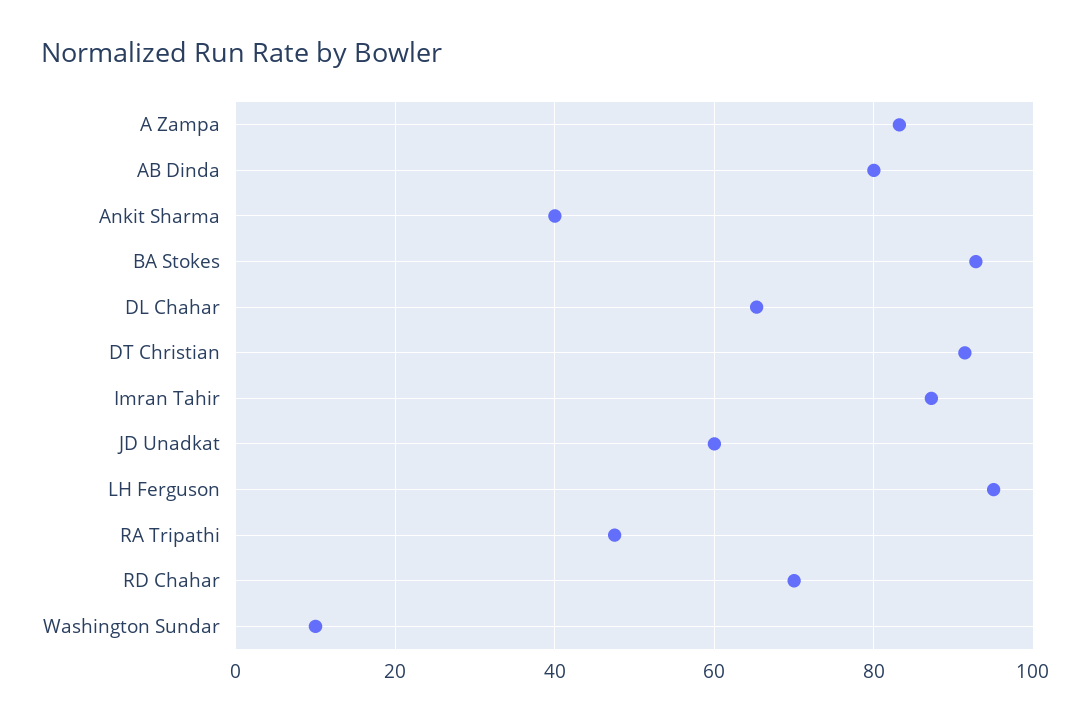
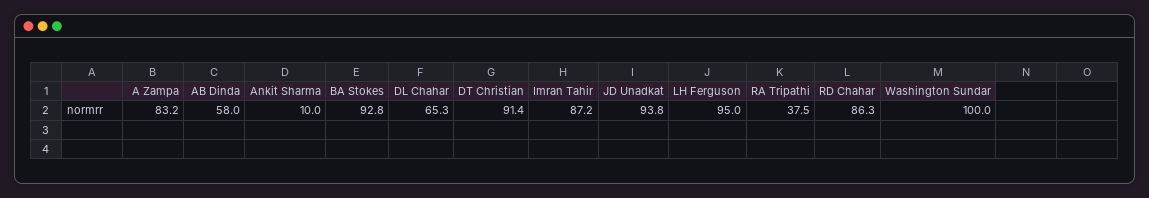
  {
    "A Zampa": 83.2,
-   "AB Dinda": 80,
+   "AB Dinda": 58,
-   "Ankit Sharma": 40,
+   "Ankit Sharma": 10,
    "BA Stokes": 92.8,
    "DL Chahar": 65.3,
    "DT Christian": 91.4,
    "Imran Tahir": 87.2,
-   "JD Unadkat": 60,
+   "JD Unadkat": 93.8,
    "LH Ferguson": 95,
-   "RA Tripathi": 48,
+   "RA Tripathi": 37.5,
-   "RD Chahar": 70,
+   "RD Chahar": 86.3,
-   "Washington Sundar": 10
+   "Washington Sundar": 100
  }

